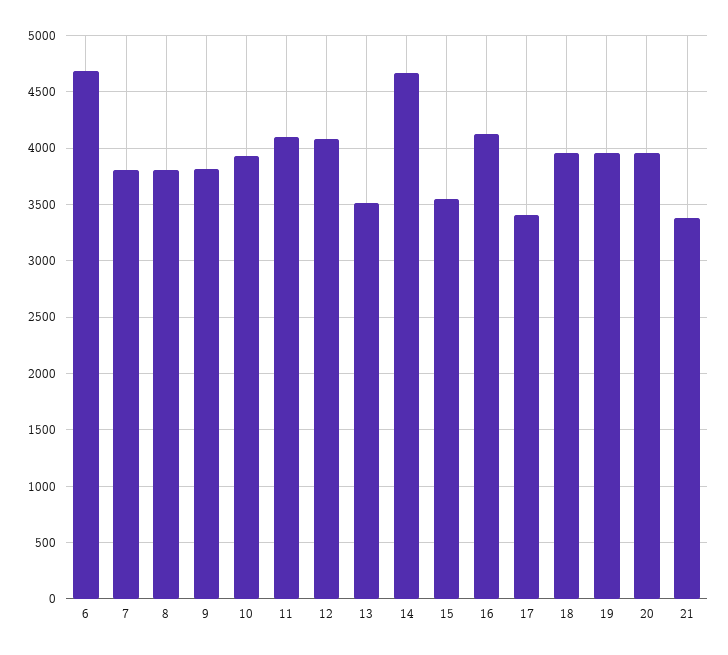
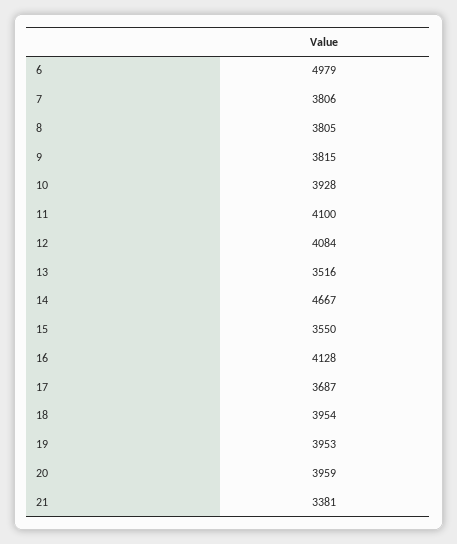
  {
-   "6": 4700,
+   "6": 4979,
    "7": 3806,
    "8": 3805,
    "9": 3815,
    "10": 3928,
    "11": 4100,
    "12": 4084,
    "13": 3516,
    "14": 4667,
    "15": 3550,
    "16": 4128,
-   "17": 3400,
+   "17": 3687,
    "18": 3954,
    "19": 3953,
    "20": 3959,
    "21": 3381
  }

